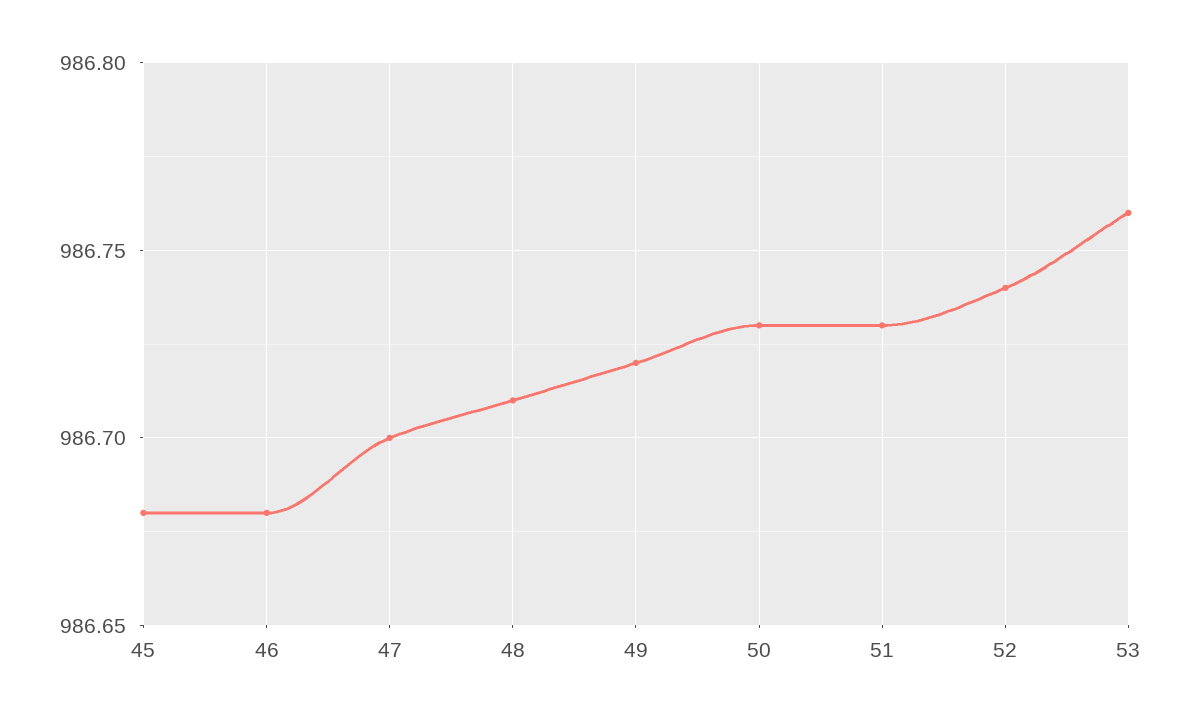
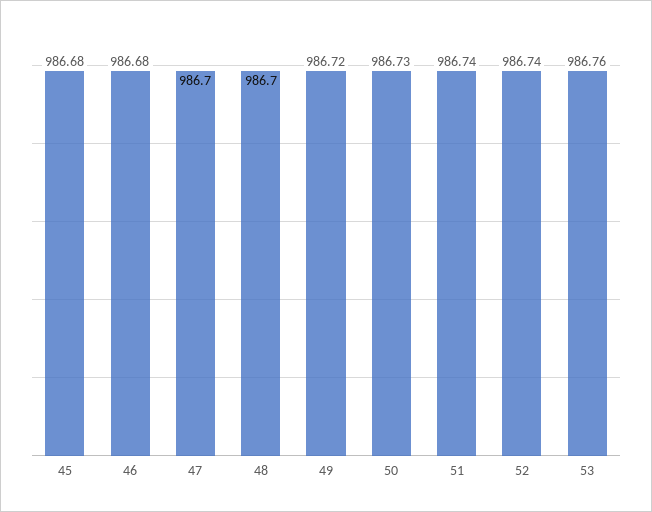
  {
    "45": 986.68,
    "46": 986.68,
    "47": 986.7,
-   "48": 986.71,
+   "48": 986.7,
    "49": 986.72,
    "50": 986.73,
-   "51": 986.73,
+   "51": 986.74,
    "52": 986.74,
    "53": 986.76
  }

